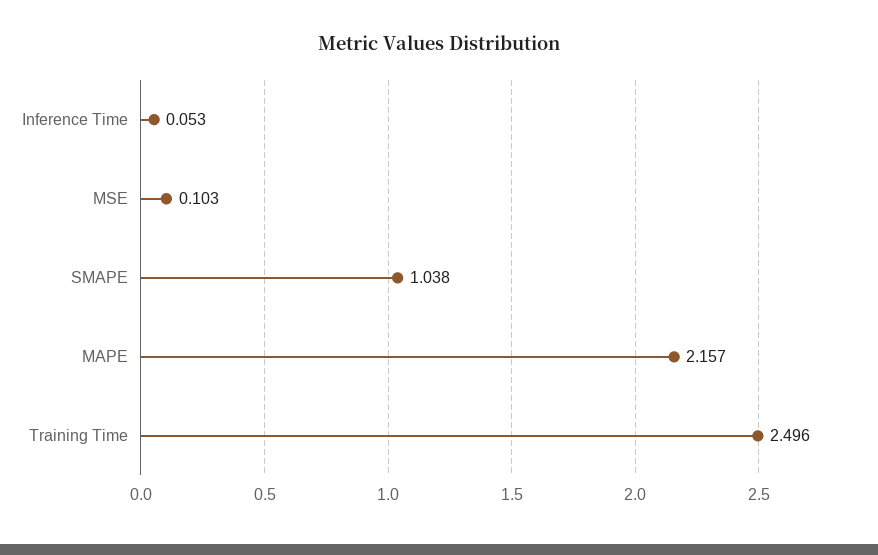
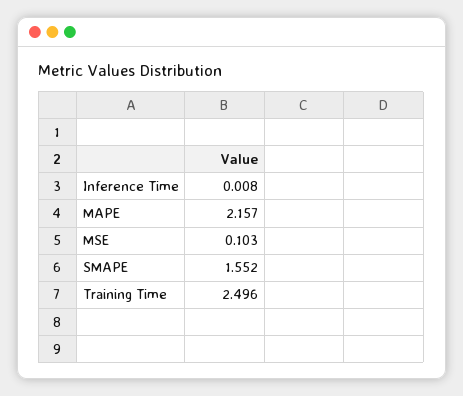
  {
-   "Inference Time": 0.053,
+   "Inference Time": 0.008,
    "MSE": 0.103,
-   "SMAPE": 1.038,
+   "SMAPE": 1.552,
    "MAPE": 2.157,
    "Training Time": 2.496
  }

